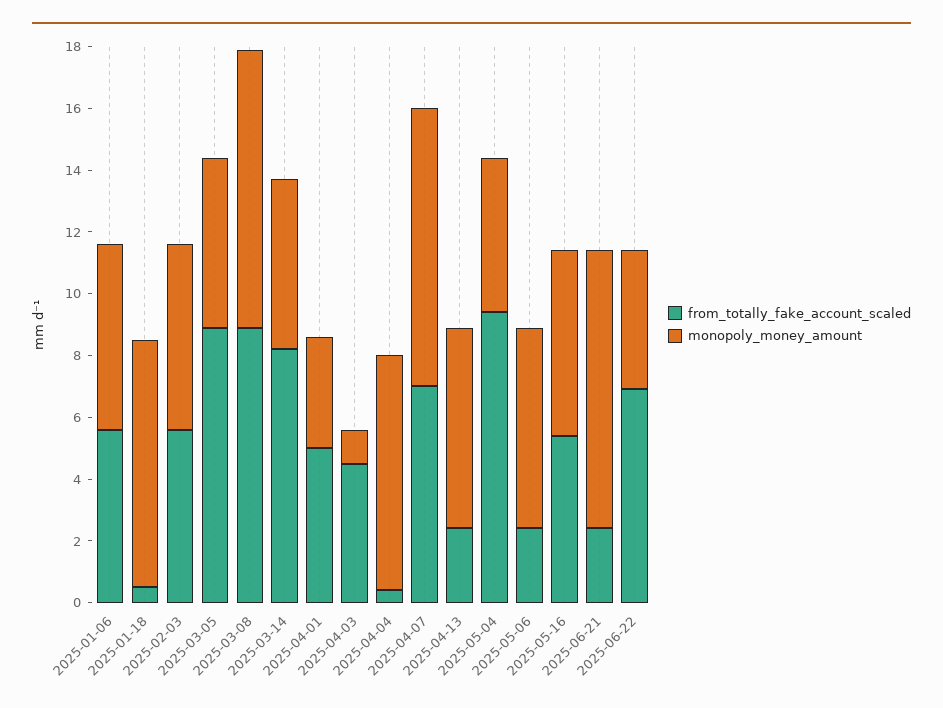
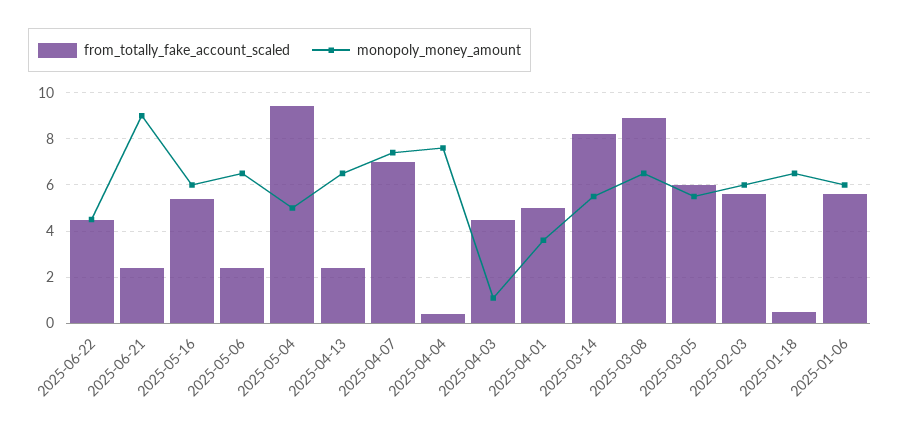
  {
    "from_totally_fake_account_scaled": {
      "2025-01-06": 5.5,
      "2025-01-18": 0.5,
      "2025-02-03": 5.5,
-     "2025-03-05": 9,
+     "2025-03-05": 6,
      "2025-03-08": 9,
      "2025-03-14": 8,
      "2025-04-01": 5,
      "2025-04-03": 4.5,
      "2025-04-04": 0.5,
      "2025-04-07": 7,
      "2025-04-13": 2.5,
      "2025-05-04": 9.5,
      "2025-05-06": 2.5,
      "2025-05-16": 5.5,
      "2025-06-21": 2.5,
-     "2025-06-22": 7
+     "2025-06-22": 4.5
    },
    "monopoly_money_amount": {
      "2025-01-06": 6,
-     "2025-01-18": 8,
+     "2025-01-18": 6.5,
      "2025-02-03": 6,
      "2025-03-05": 5.5,
-     "2025-03-08": 9,
+     "2025-03-08": 6.5,
      "2025-03-14": 5.5,
      "2025-04-01": 3.5,
      "2025-04-03": 1,
      "2025-04-04": 7.5,
-     "2025-04-07": 9,
+     "2025-04-07": 7.5,
      "2025-04-13": 6.5,
      "2025-05-04": 5,
      "2025-05-06": 6.5,
      "2025-05-16": 6,
      "2025-06-21": 9,
      "2025-06-22": 4.5
    }
  }

